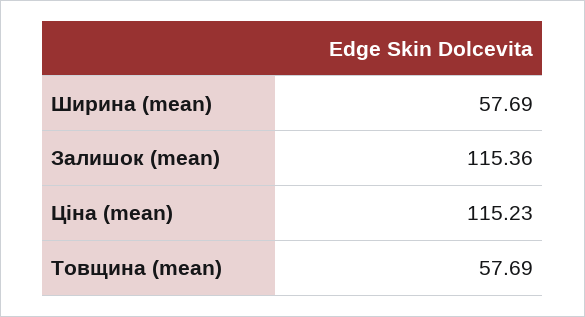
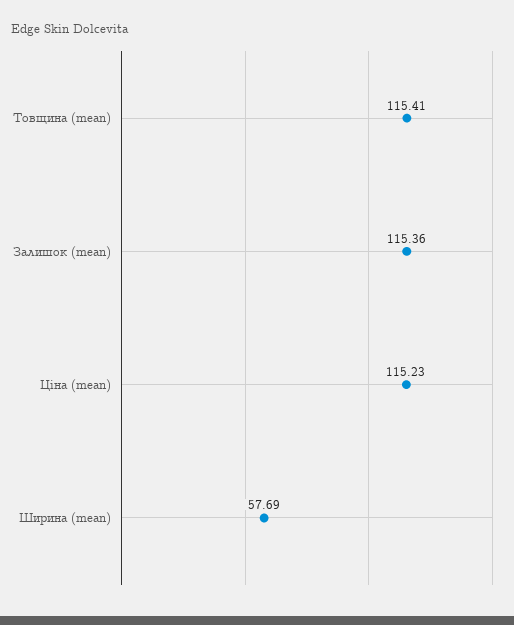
  {
    "Ширина (mean)": 57.69,
    "Залишок (mean)": 115.36,
    "Ціна (mean)": 115.23,
-   "Товщина (mean)": 57.69
+   "Товщина (mean)": 115.41
  }

